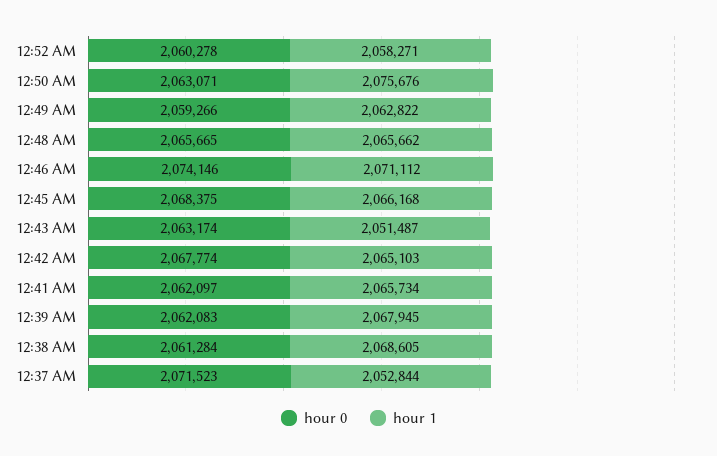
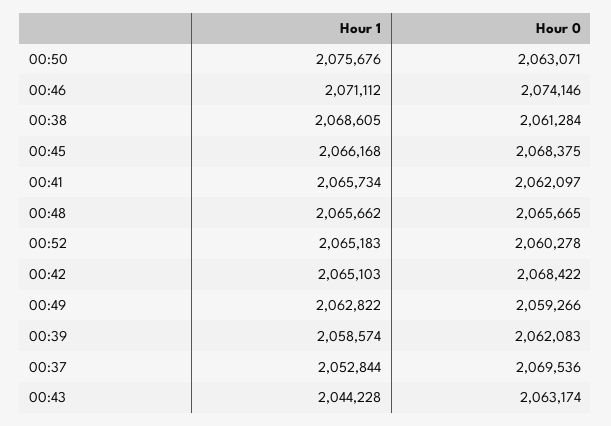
  {
    "hour 0": {
      "12:52 AM": 2060278,
      "12:50 AM": 2063071,
      "12:49 AM": 2059266,
      "12:48 AM": 2065665,
      "12:46 AM": 2074146,
      "12:45 AM": 2068375,
      "12:43 AM": 2063174,
-     "12:42 AM": 2067774,
+     "12:42 AM": 2068422,
      "12:41 AM": 2062097,
      "12:39 AM": 2062083,
      "12:38 AM": 2061284,
-     "12:37 AM": 2071523
+     "12:37 AM": 2069536
    },
    "hour 1": {
-     "12:52 AM": 2058271,
+     "12:52 AM": 2065183,
      "12:50 AM": 2075676,
      "12:49 AM": 2062822,
      "12:48 AM": 2065662,
      "12:46 AM": 2071112,
      "12:45 AM": 2066168,
-     "12:43 AM": 2051487,
+     "12:43 AM": 2044228,
      "12:42 AM": 2065103,
      "12:41 AM": 2065734,
-     "12:39 AM": 2067945,
+     "12:39 AM": 2058574,
      "12:38 AM": 2068605,
      "12:37 AM": 2052844
    }
  }

